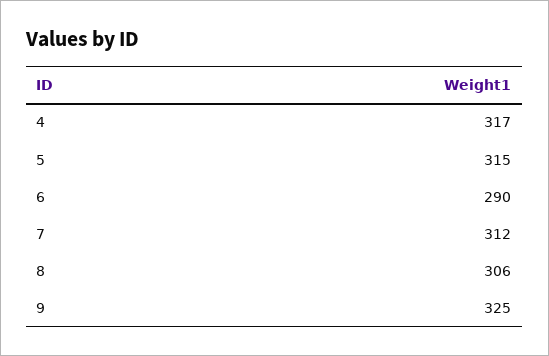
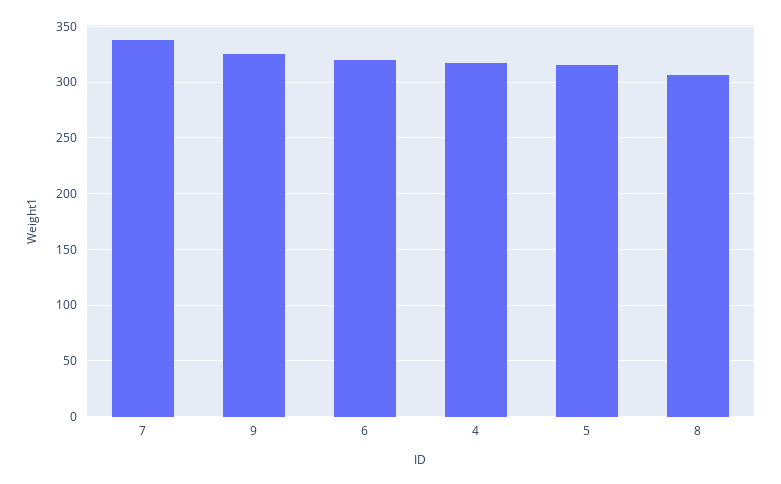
  {
    "4": 317,
    "5": 315,
-   "6": 290,
+   "6": 320,
-   "7": 312,
+   "7": 340,
    "8": 306,
    "9": 325
  }

